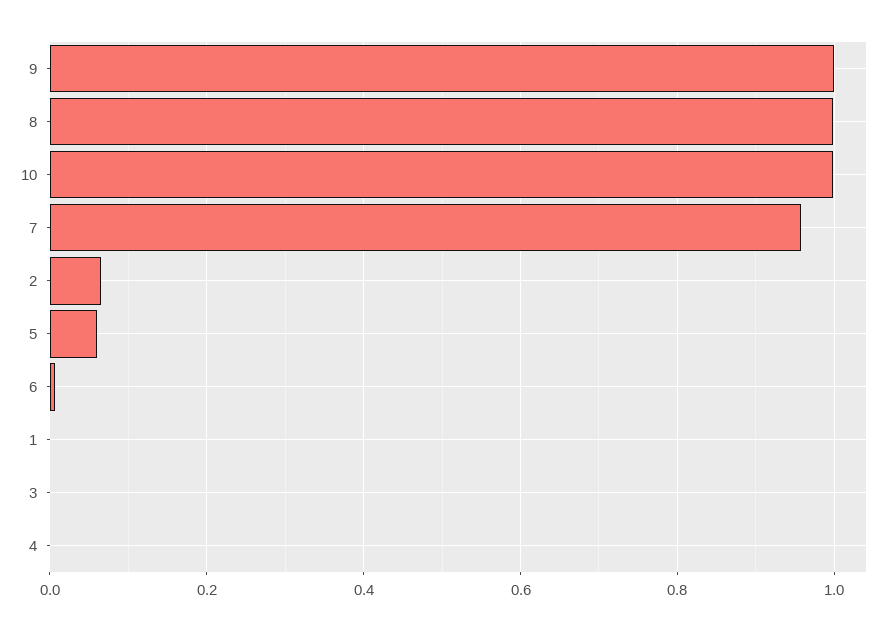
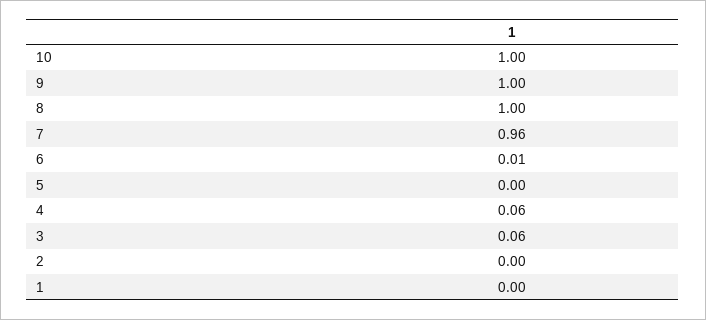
  {
    "9": 1,
    "8": 1,
    "10": 1,
    "7": 0.96,
-   "2": 0.06,
+   "2": 0,
-   "5": 0.06,
+   "5": 0,
    "6": 0.01,
    "1": 0,
-   "3": 0,
+   "3": 0.06,
-   "4": 0
+   "4": 0.06
  }

